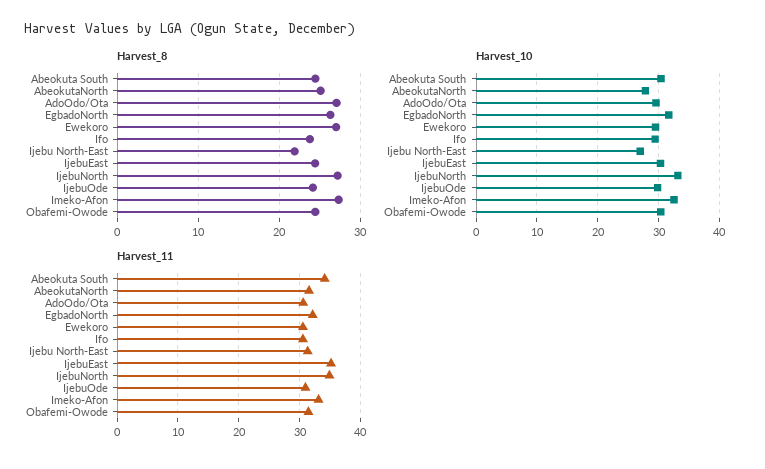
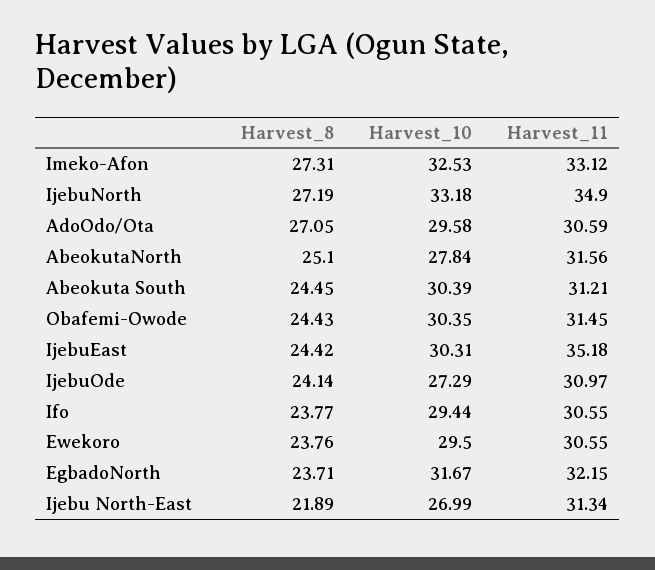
  {
    "Harvest_8": {
      "Abeokuta South": 24.45,
      "AbeokutaNorth": 25.1,
      "AdoOdo/Ota": 27.05,
-     "EgbadoNorth": 26,
+     "EgbadoNorth": 23.71,
-     "Ewekoro": 27,
+     "Ewekoro": 23.76,
      "Ifo": 23.77,
      "Ijebu North-East": 21.89,
      "IjebuEast": 24.42,
      "IjebuNorth": 27.19,
      "IjebuOde": 24.14,
      "Imeko-Afon": 27.31,
      "Obafemi-Owode": 24.43
    },
    "Harvest_10": {
      "Abeokuta South": 30.39,
      "AbeokutaNorth": 27.84,
      "AdoOdo/Ota": 29.58,
      "EgbadoNorth": 31.67,
      "Ewekoro": 29.5,
      "Ifo": 29.44,
      "Ijebu North-East": 26.99,
      "IjebuEast": 30.31,
      "IjebuNorth": 33.18,
-     "IjebuOde": 30,
+     "IjebuOde": 27.29,
      "Imeko-Afon": 32.53,
      "Obafemi-Owode": 30.35
    },
    "Harvest_11": {
-     "Abeokuta South": 34,
+     "Abeokuta South": 31.21,
      "AbeokutaNorth": 31.56,
      "AdoOdo/Ota": 30.59,
      "EgbadoNorth": 32.15,
      "Ewekoro": 30.55,
      "Ifo": 30.55,
      "Ijebu North-East": 31.34,
      "IjebuEast": 35.18,
      "IjebuNorth": 34.9,
      "IjebuOde": 30.97,
      "Imeko-Afon": 33.12,
      "Obafemi-Owode": 31.45
    }
  }

